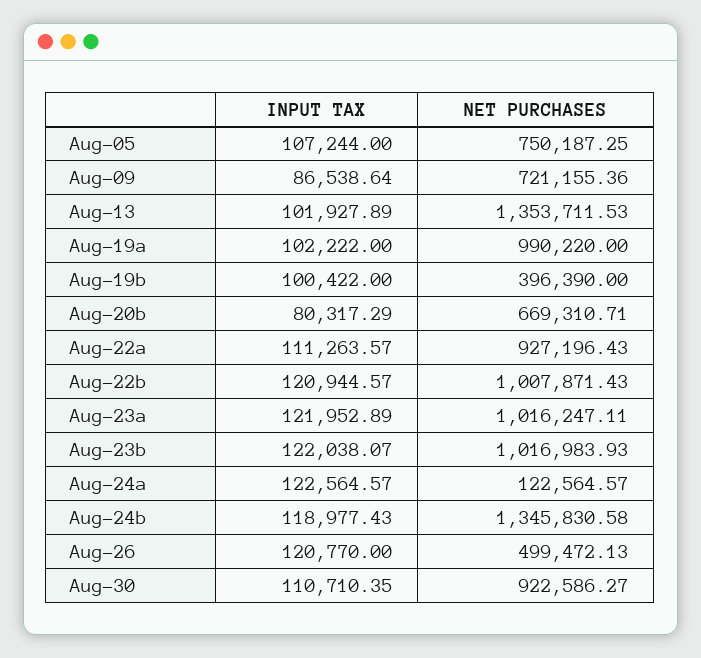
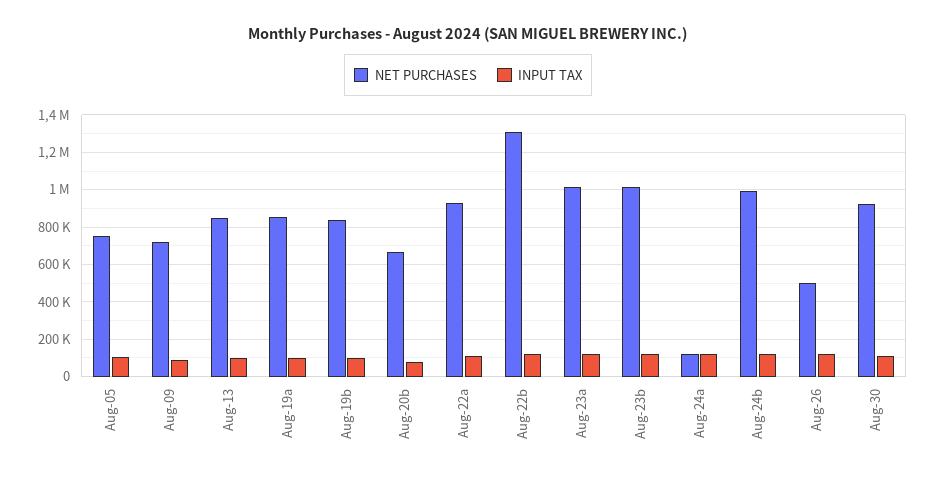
  {
    "INPUT TAX": {
      "Aug-05": 107244,
      "Aug-09": 86538.64,
      "Aug-13": 101927.89,
      "Aug-19a": 102222,
      "Aug-19b": 100422,
      "Aug-20b": 80317.29,
      "Aug-22a": 111263.57,
      "Aug-22b": 120944.57,
      "Aug-23a": 121952.89,
      "Aug-23b": 122038.07,
      "Aug-24a": 122564.57,
      "Aug-24b": 118977.43,
      "Aug-26": 120770,
      "Aug-30": 110710.35
    },
    "NET PURCHASES": {
      "Aug-05": 750187.25,
      "Aug-09": 721155.36,
-     "Aug-13": 1353711.53,
+     "Aug-13": 850000,
-     "Aug-19a": 990220,
+     "Aug-19a": 850000,
-     "Aug-19b": 396390,
+     "Aug-19b": 850000,
      "Aug-20b": 669310.71,
      "Aug-22a": 927196.43,
-     "Aug-22b": 1007871.43,
+     "Aug-22b": 1300000,
      "Aug-23a": 1016247.11,
      "Aug-23b": 1016983.93,
      "Aug-24a": 122564.57,
-     "Aug-24b": 1345830.58,
+     "Aug-24b": 1000000,
      "Aug-26": 499472.13,
      "Aug-30": 922586.27
    }
  }

